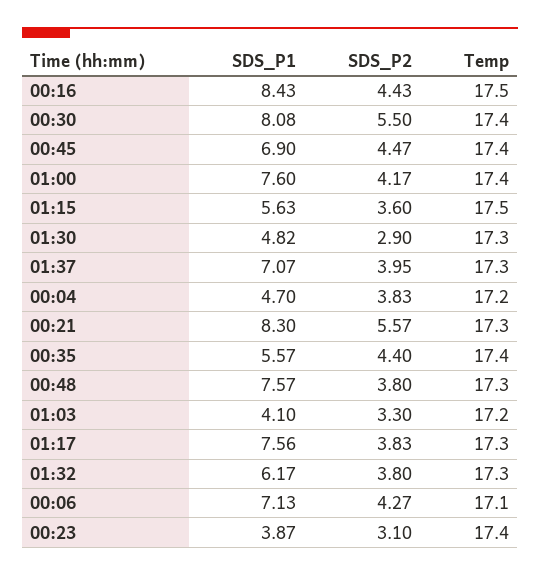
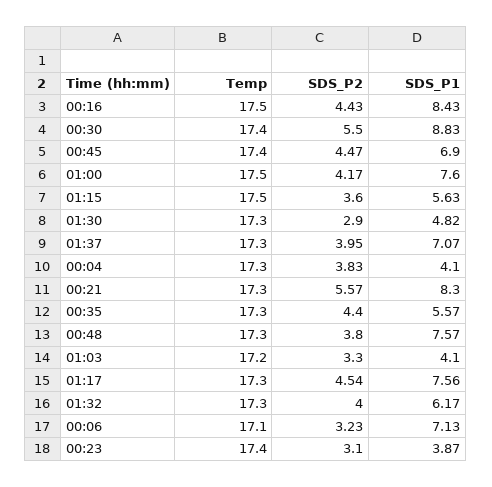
  {
    "SDS_P1": {
      "00:16": 8.43,
-     "00:30": 8.08,
+     "00:30": 8.83,
      "00:45": 6.9,
      "01:00": 7.6,
      "01:15": 5.63,
      "01:30": 4.82,
      "01:37": 7.07,
-     "00:04": 4.7,
+     "00:04": 4.1,
      "00:21": 8.3,
      "00:35": 5.57,
      "00:48": 7.57,
      "01:03": 4.1,
      "01:17": 7.56,
      "01:32": 6.17,
      "00:06": 7.13,
      "00:23": 3.87
    },
    "SDS_P2": {
      "00:16": 4.43,
      "00:30": 5.5,
      "00:45": 4.47,
      "01:00": 4.17,
      "01:15": 3.6,
      "01:30": 2.9,
      "01:37": 3.95,
      "00:04": 3.83,
      "00:21": 5.57,
      "00:35": 4.4,
      "00:48": 3.8,
      "01:03": 3.3,
-     "01:17": 3.83,
+     "01:17": 4.54,
-     "01:32": 3.8,
+     "01:32": 4,
-     "00:06": 4.27,
+     "00:06": 3.23,
      "00:23": 3.1
    },
    "Temp": {
      "00:16": 17.5,
      "00:30": 17.4,
      "00:45": 17.4,
-     "01:00": 17.4,
+     "01:00": 17.5,
      "01:15": 17.5,
      "01:30": 17.3,
      "01:37": 17.3,
-     "00:04": 17.2,
+     "00:04": 17.3,
      "00:21": 17.3,
-     "00:35": 17.4,
+     "00:35": 17.3,
      "00:48": 17.3,
      "01:03": 17.2,
      "01:17": 17.3,
      "01:32": 17.3,
      "00:06": 17.1,
      "00:23": 17.4
    }
  }

